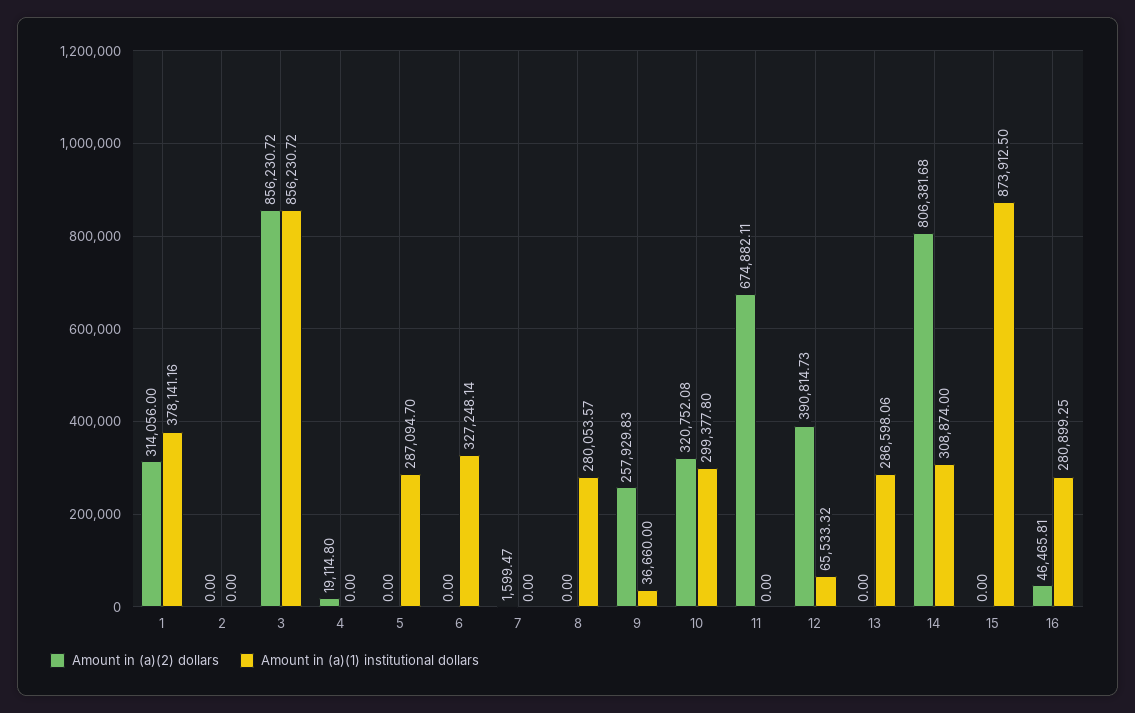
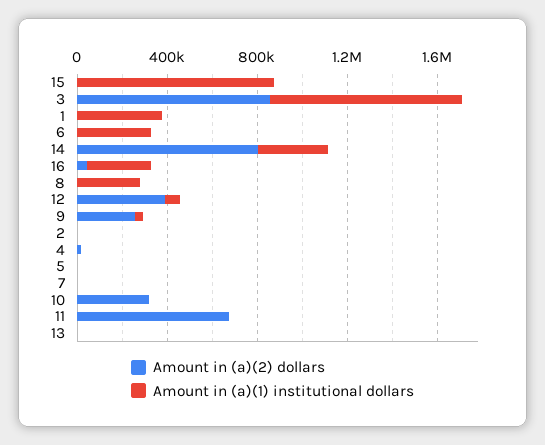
  {
    "Amount in (a)(2) dollars": {
-     "1": 314056,
+     "1": 0,
      "2": 0,
      "3": 856230.72,
      "4": 19114.8,
      "5": 0,
      "6": 0,
      "7": 1599.47,
      "8": 0,
      "9": 257929.83,
      "10": 320752.08,
      "11": 674882.11,
      "12": 390814.73,
      "13": 0,
      "14": 806381.68,
      "15": 0,
      "16": 46465.81
    },
    "Amount in (a)(1) institutional dollars": {
      "1": 378141.16,
      "2": 0,
      "3": 856230.72,
      "4": 0,
-     "5": 287094.7,
+     "5": 0,
      "6": 327248.14,
      "7": 0,
      "8": 280053.57,
      "9": 36660,
-     "10": 299377.8,
+     "10": 0,
      "11": 0,
      "12": 65533.32,
-     "13": 286598.06,
+     "13": 0,
      "14": 308874,
      "15": 873912.5,
      "16": 280899.25
    }
  }

